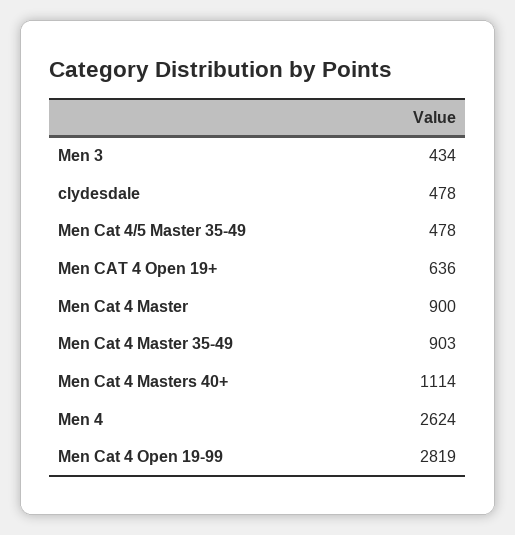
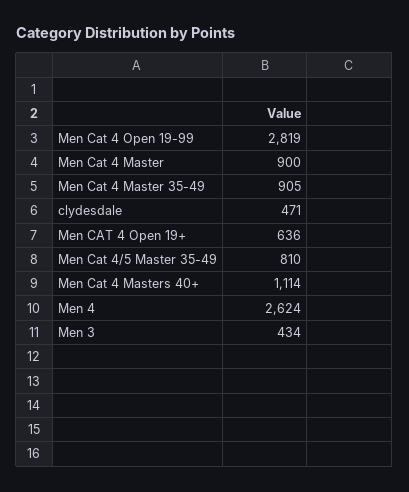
  {
    "Men 3": 434,
-   "clydesdale": 478,
+   "clydesdale": 471,
-   "Men Cat 4/5 Master 35-49": 478,
+   "Men Cat 4/5 Master 35-49": 810,
    "Men CAT 4 Open 19+": 636,
    "Men Cat 4 Master": 900,
-   "Men Cat 4 Master 35-49": 903,
+   "Men Cat 4 Master 35-49": 905,
    "Men Cat 4 Masters 40+": 1114,
    "Men 4": 2624,
    "Men Cat 4 Open 19-99": 2819
  }

